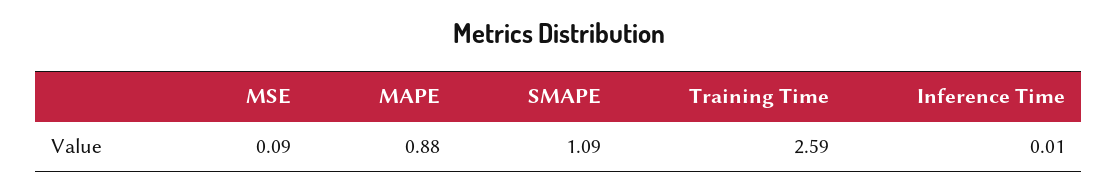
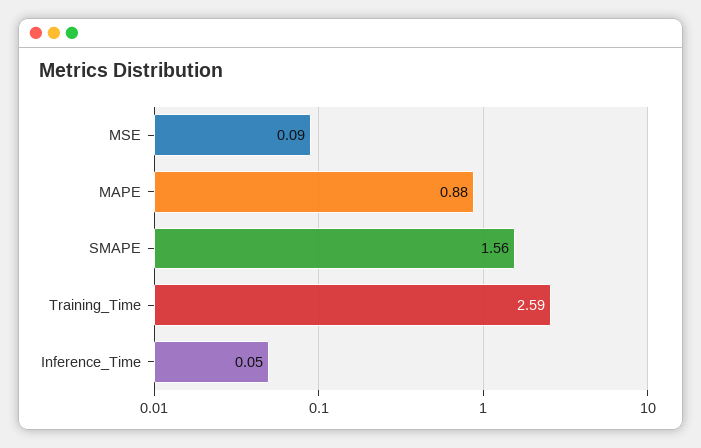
  {
    "MSE": 0.09,
    "MAPE": 0.88,
-   "SMAPE": 1.09,
+   "SMAPE": 1.56,
    "Training Time": 2.59,
-   "Inference Time": 0.01
+   "Inference Time": 0.05
  }

